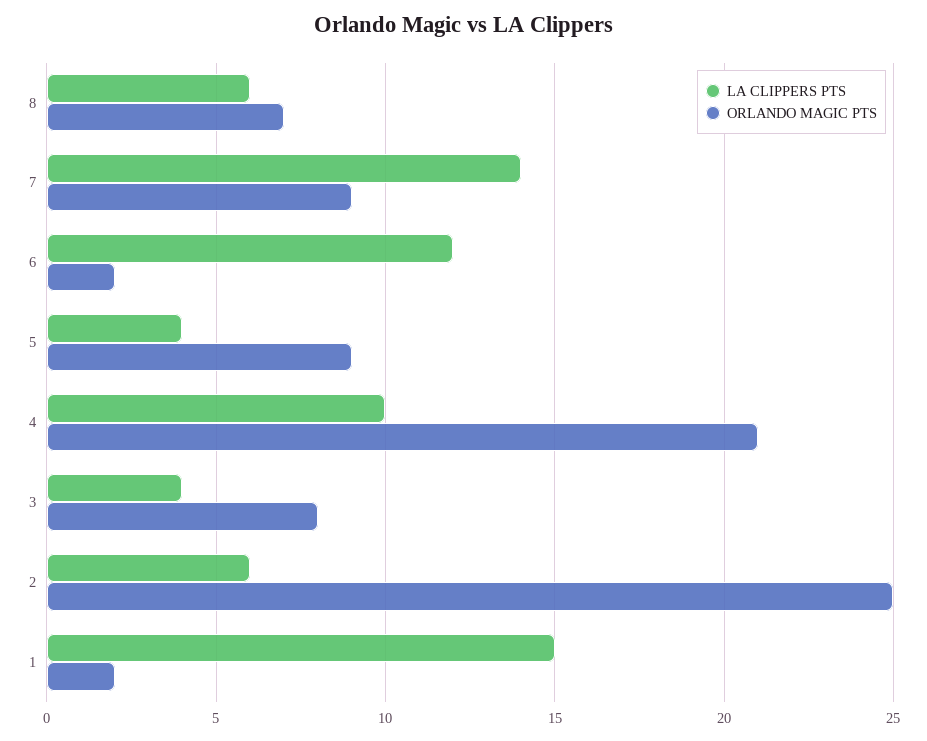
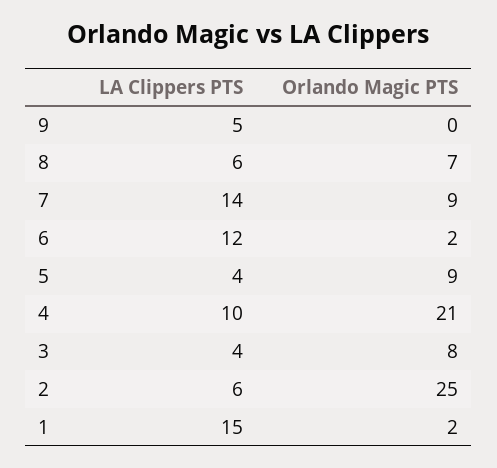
  {
    "LA CLIPPERS PTS": {
      "8": 6,
      "7": 14,
      "6": 12,
      "5": 4,
      "4": 10,
      "3": 4,
      "2": 6,
-     "1": 15
+     "1": 15,
+     "9": 5
    },
    "ORLANDO MAGIC PTS": {
      "8": 7,
      "7": 9,
      "6": 2,
      "5": 9,
      "4": 21,
      "3": 8,
      "2": 25,
-     "1": 2
+     "1": 2,
+     "9": 0
    }
  }

